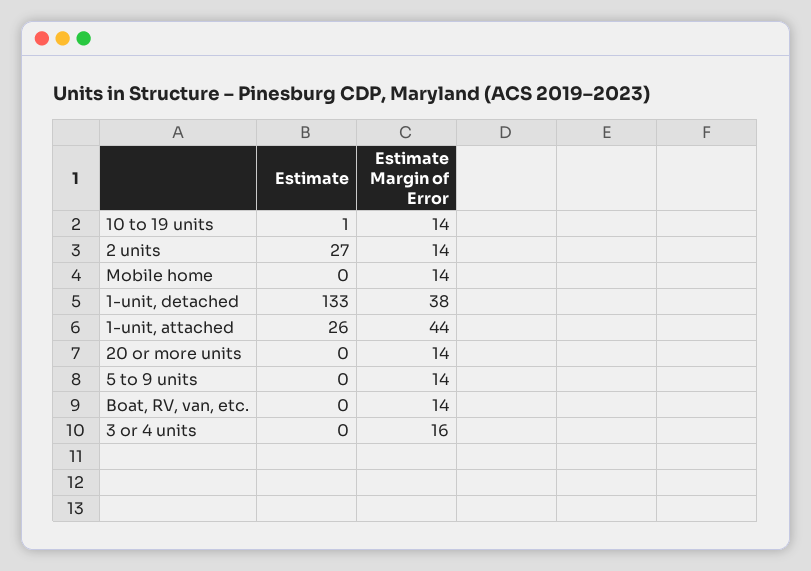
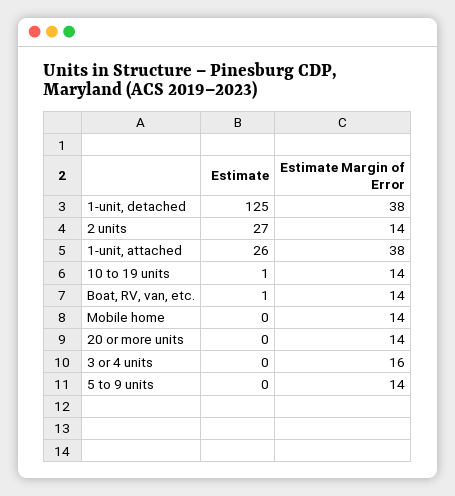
  {
    "Estimate": {
      "10 to 19 units": 1,
      "2 units": 27,
      "Mobile home": 0,
-     "1-unit, detached": 133,
+     "1-unit, detached": 125,
      "1-unit, attached": 26,
      "20 or more units": 0,
      "5 to 9 units": 0,
-     "Boat, RV, van, etc.": 0,
+     "Boat, RV, van, etc.": 1,
      "3 or 4 units": 0
    },
    "Estimate Margin of Error": {
      "10 to 19 units": 14,
      "2 units": 14,
      "Mobile home": 14,
      "1-unit, detached": 38,
-     "1-unit, attached": 44,
+     "1-unit, attached": 38,
      "20 or more units": 14,
      "5 to 9 units": 14,
      "Boat, RV, van, etc.": 14,
      "3 or 4 units": 16
    }
  }

